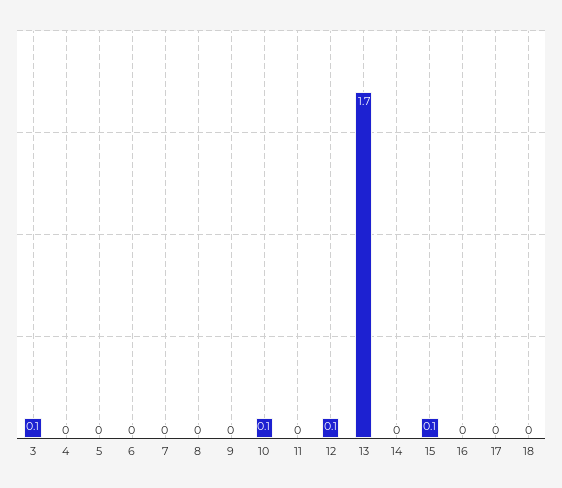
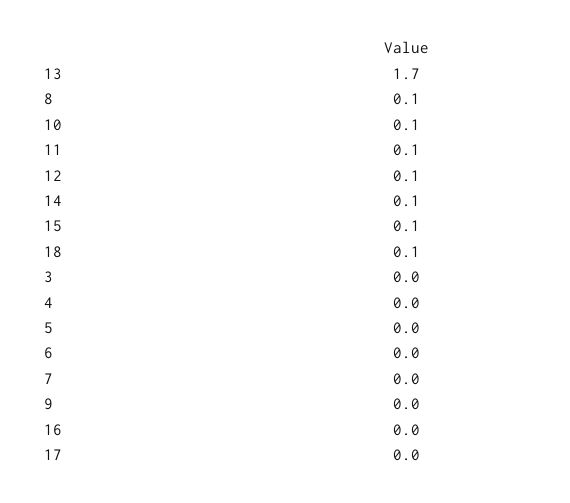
  {
-   "3": 0.1,
+   "3": 0,
    "4": 0,
    "5": 0,
    "6": 0,
    "7": 0,
-   "8": 0,
+   "8": 0.1,
    "9": 0,
    "10": 0.1,
-   "11": 0,
+   "11": 0.1,
    "12": 0.1,
    "13": 1.7,
-   "14": 0,
+   "14": 0.1,
    "15": 0.1,
    "16": 0,
    "17": 0,
-   "18": 0
+   "18": 0.1
  }

